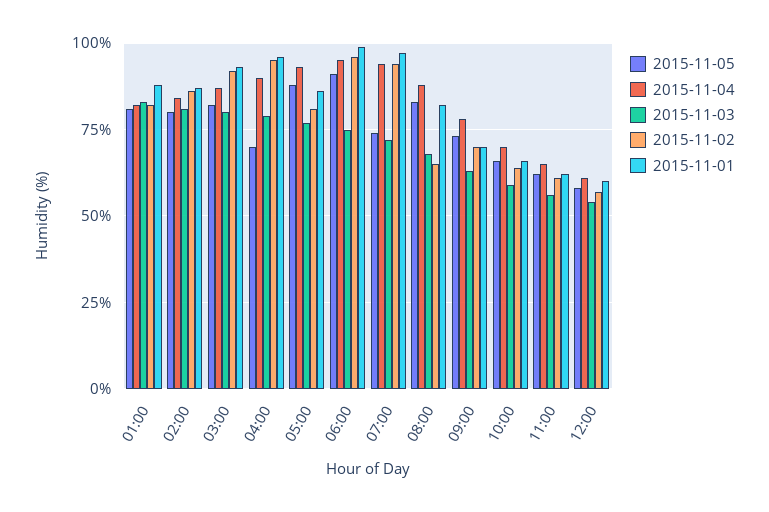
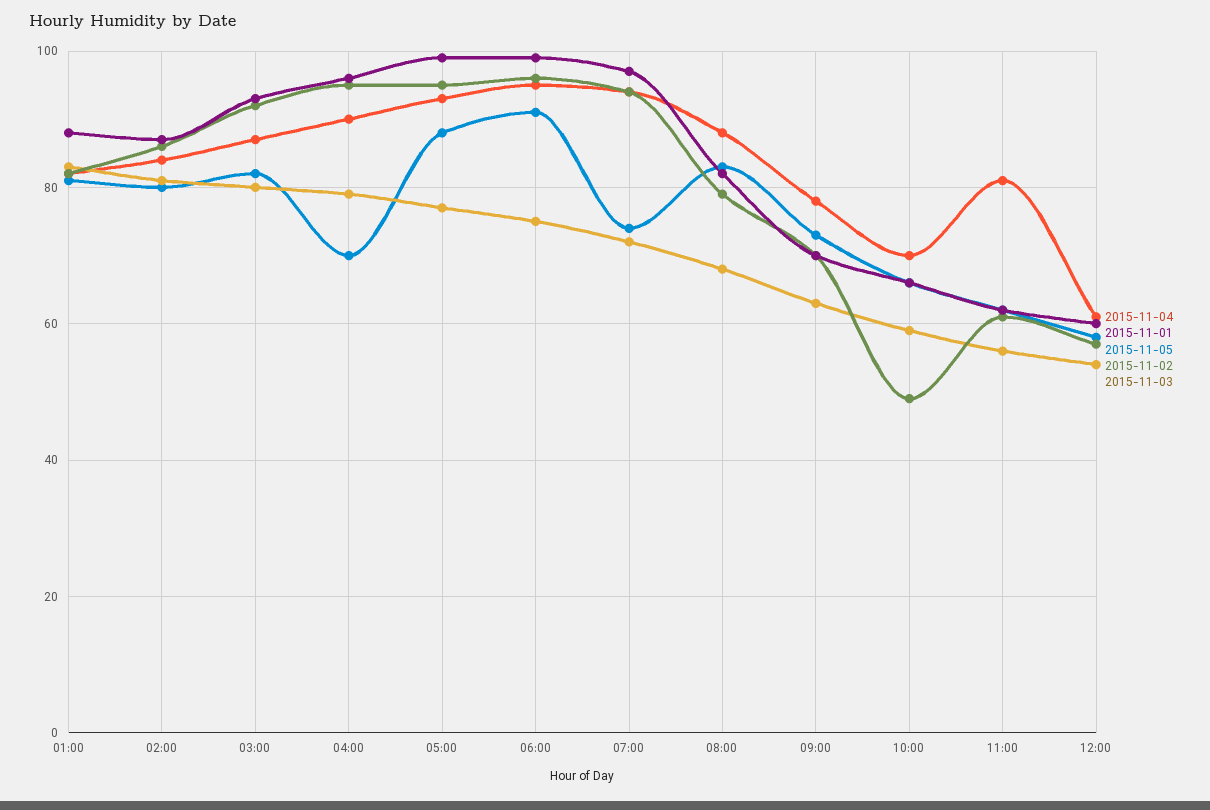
  {
    "2015-11-05": {
      "01:00": 80,
      "02:00": 80,
      "03:00": 80,
      "04:00": 70,
      "05:00": 90,
      "06:00": 90,
      "07:00": 75,
      "08:00": 85,
      "09:00": 75,
      "10:00": 65,
      "11:00": 60,
      "12:00": 60
    },
    "2015-11-04": {
      "01:00": 80,
      "02:00": 85,
      "03:00": 85,
      "04:00": 90,
      "05:00": 95,
      "06:00": 95,
      "07:00": 95,
      "08:00": 90,
      "09:00": 80,
      "10:00": 70,
-     "11:00": 65,
+     "11:00": 80,
      "12:00": 60
    },
    "2015-11-03": {
      "01:00": 85,
      "02:00": 80,
      "03:00": 80,
      "04:00": 80,
      "05:00": 75,
      "06:00": 75,
      "07:00": 70,
      "08:00": 70,
      "09:00": 65,
      "10:00": 60,
      "11:00": 55,
      "12:00": 55
    },
    "2015-11-02": {
      "01:00": 80,
      "02:00": 85,
      "03:00": 90,
      "04:00": 95,
-     "05:00": 80,
+     "05:00": 95,
      "06:00": 95,
      "07:00": 95,
-     "08:00": 65,
+     "08:00": 80,
      "09:00": 70,
-     "10:00": 65,
+     "10:00": 50,
      "11:00": 60,
      "12:00": 55
    },
    "2015-11-01": {
      "01:00": 90,
      "02:00": 85,
      "03:00": 95,
      "04:00": 95,
-     "05:00": 85,
+     "05:00": 100,
      "06:00": 100,
      "07:00": 95,
      "08:00": 80,
      "09:00": 70,
      "10:00": 65,
      "11:00": 60,
      "12:00": 60
    }
  }

